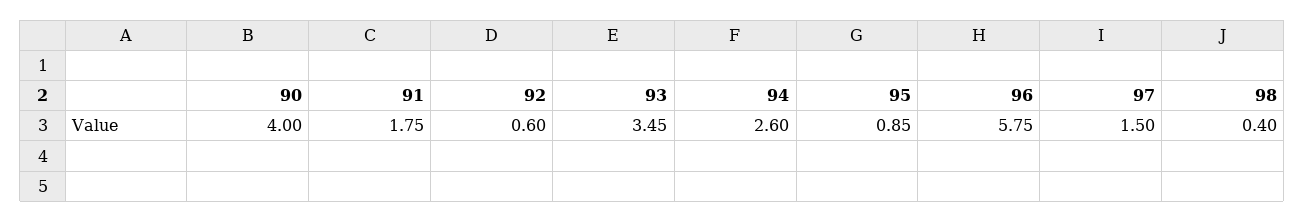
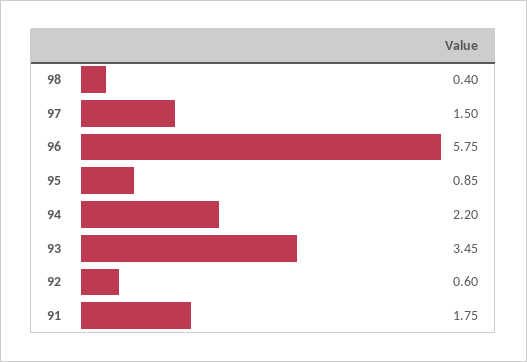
  {
-   "90": 4,
    "91": 1.75,
    "92": 0.6,
    "93": 3.45,
-   "94": 2.6,
+   "94": 2.2,
    "95": 0.85,
    "96": 5.75,
    "97": 1.5,
    "98": 0.4
  }

